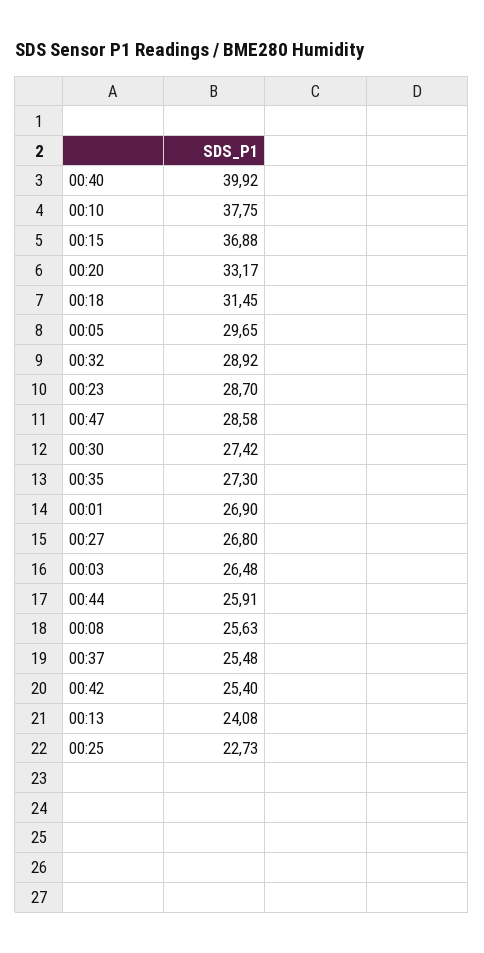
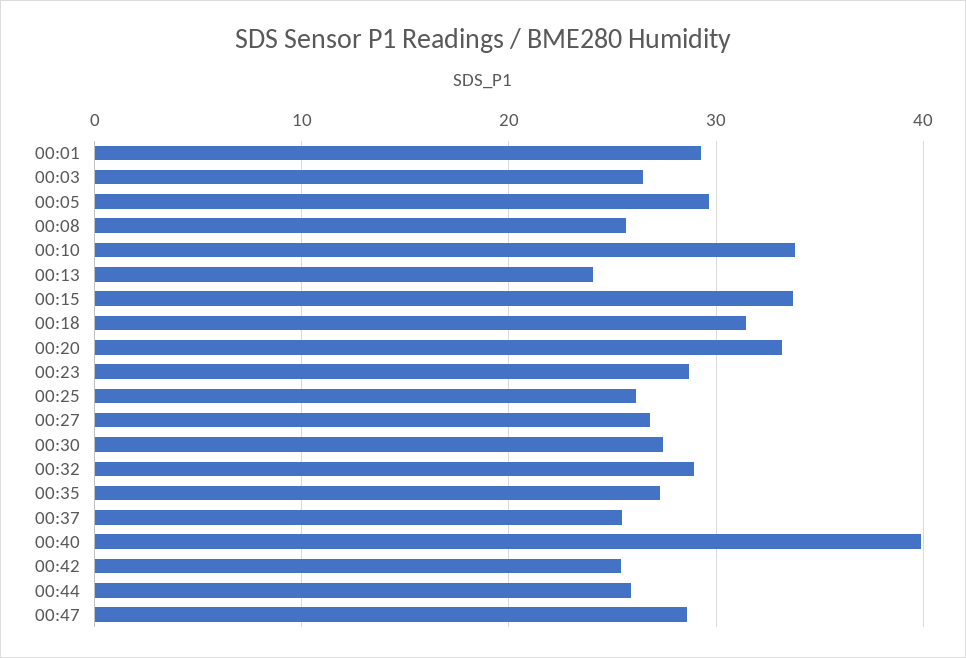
  {
    "00:40": 39.92,
-   "00:10": 37.75,
+   "00:10": 34,
-   "00:15": 36.88,
+   "00:15": 34,
    "00:20": 33.17,
    "00:18": 31.45,
    "00:05": 29.65,
    "00:32": 28.92,
    "00:23": 28.7,
    "00:47": 28.58,
    "00:30": 27.42,
    "00:35": 27.3,
-   "00:01": 26.9,
+   "00:01": 29,
    "00:27": 26.8,
    "00:03": 26.48,
    "00:44": 25.91,
    "00:08": 25.63,
    "00:37": 25.48,
    "00:42": 25.4,
    "00:13": 24.08,
-   "00:25": 22.73
+   "00:25": 26
  }

